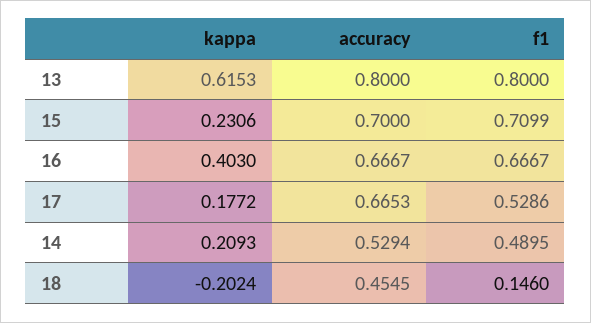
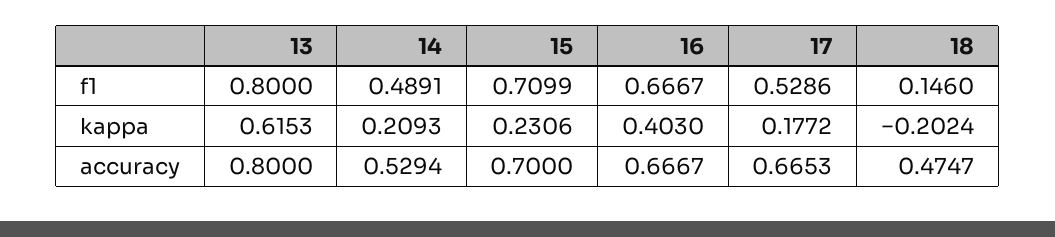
  {
    "kappa": {
      "13": 0.6153,
      "15": 0.2306,
      "16": 0.403,
      "17": 0.1772,
      "14": 0.2093,
      "18": -0.2024
    },
    "accuracy": {
      "13": 0.8,
      "15": 0.7,
      "16": 0.6667,
      "17": 0.6653,
      "14": 0.5294,
-     "18": 0.4545
+     "18": 0.4747
    },
    "f1": {
      "13": 0.8,
      "15": 0.7099,
      "16": 0.6667,
      "17": 0.5286,
-     "14": 0.4895,
+     "14": 0.4891,
      "18": 0.146
    }
  }

